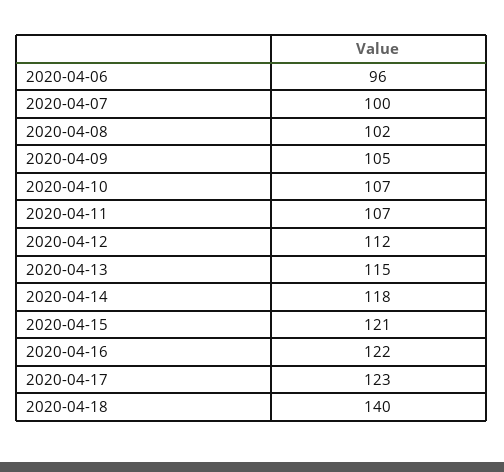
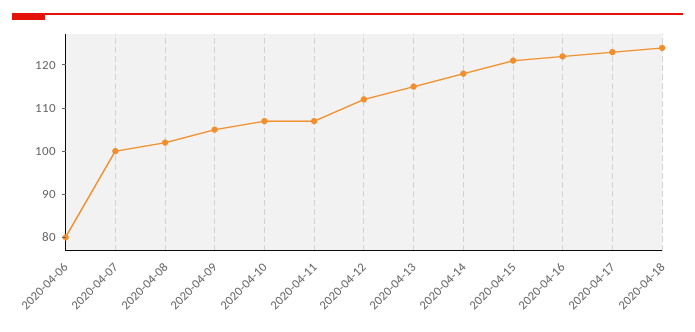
  {
-   "2020-04-06": 96,
+   "2020-04-06": 80,
    "2020-04-07": 100,
    "2020-04-08": 102,
    "2020-04-09": 105,
    "2020-04-10": 107,
    "2020-04-11": 107,
    "2020-04-12": 112,
    "2020-04-13": 115,
    "2020-04-14": 118,
    "2020-04-15": 121,
    "2020-04-16": 122,
    "2020-04-17": 123,
-   "2020-04-18": 140
+   "2020-04-18": 125
  }

